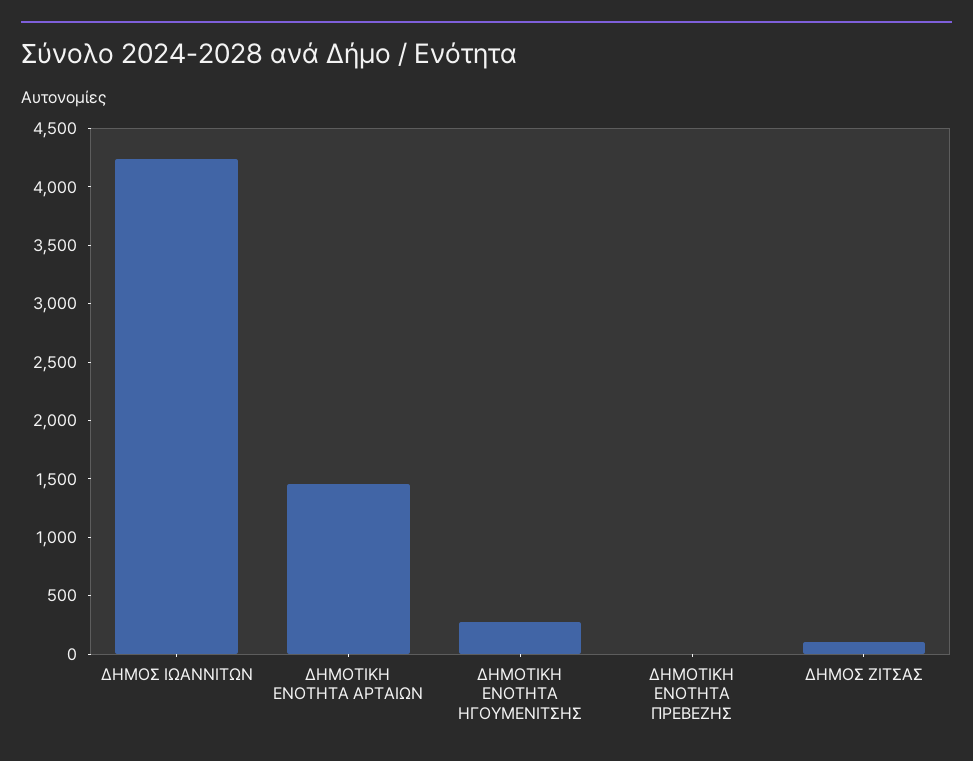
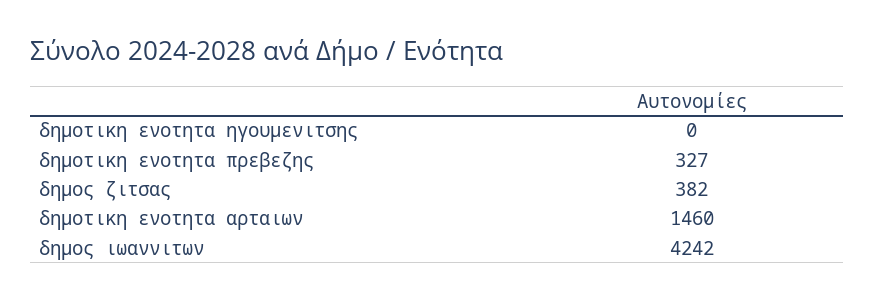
  {
    "ΔΗΜΟΣ ΙΩΑΝΝΙΤΩΝ": 4242,
    "ΔΗΜΟΤΙΚΗ ΕΝΟΤΗΤΑ ΑΡΤΑΙΩΝ": 1460,
-   "ΔΗΜΟΤΙΚΗ ΕΝΟΤΗΤΑ ΗΓΟΥΜΕΝΙΤΣΗΣ": 300,
+   "ΔΗΜΟΤΙΚΗ ΕΝΟΤΗΤΑ ΗΓΟΥΜΕΝΙΤΣΗΣ": 0,
-   "ΔΗΜΟΤΙΚΗ ΕΝΟΤΗΤΑ ΠΡΕΒΕΖΗΣ": 0,
+   "ΔΗΜΟΤΙΚΗ ΕΝΟΤΗΤΑ ΠΡΕΒΕΖΗΣ": 327,
-   "ΔΗΜΟΣ ΖΙΤΣΑΣ": 100
+   "ΔΗΜΟΣ ΖΙΤΣΑΣ": 382
  }

